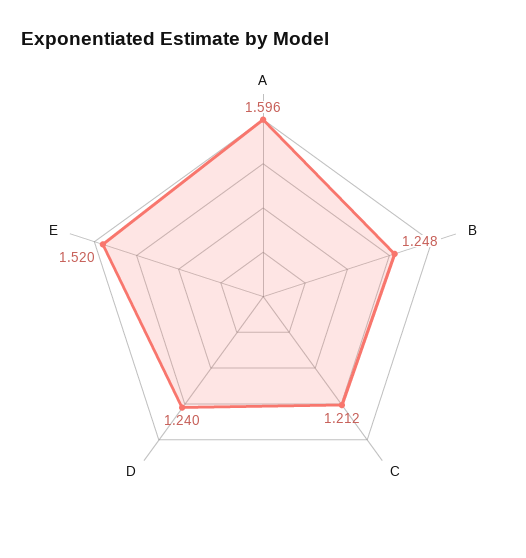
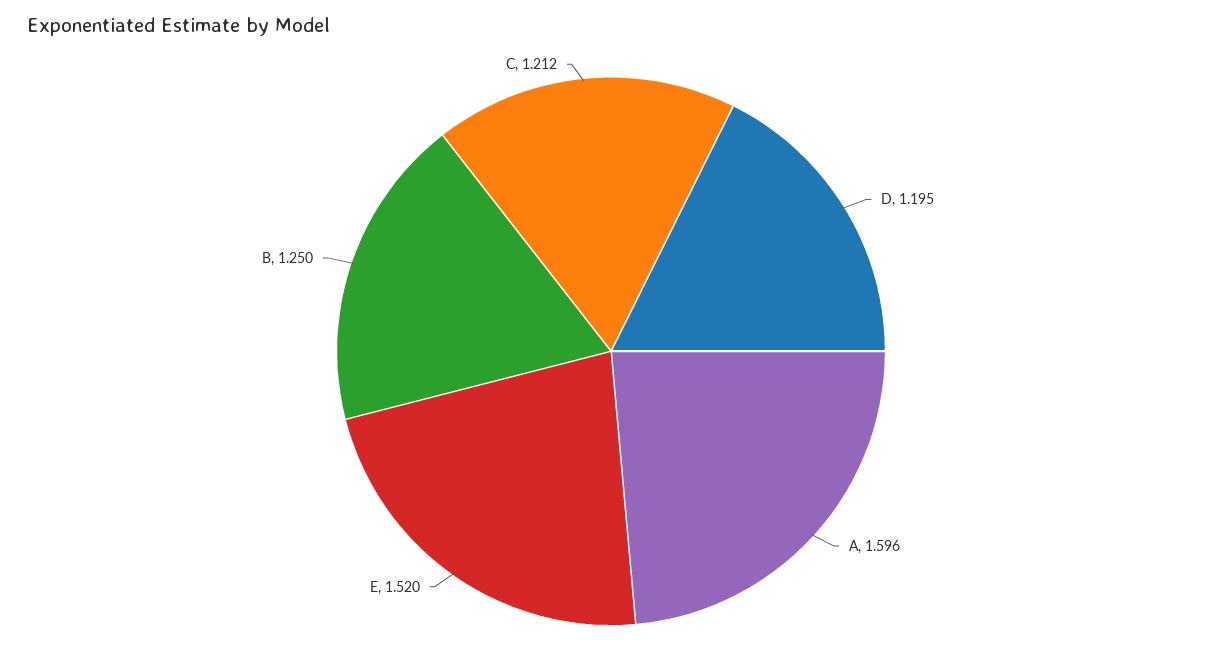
  {
    "A": 1.596,
-   "B": 1.248,
+   "B": 1.25,
    "C": 1.212,
-   "D": 1.24,
+   "D": 1.195,
    "E": 1.52
  }

